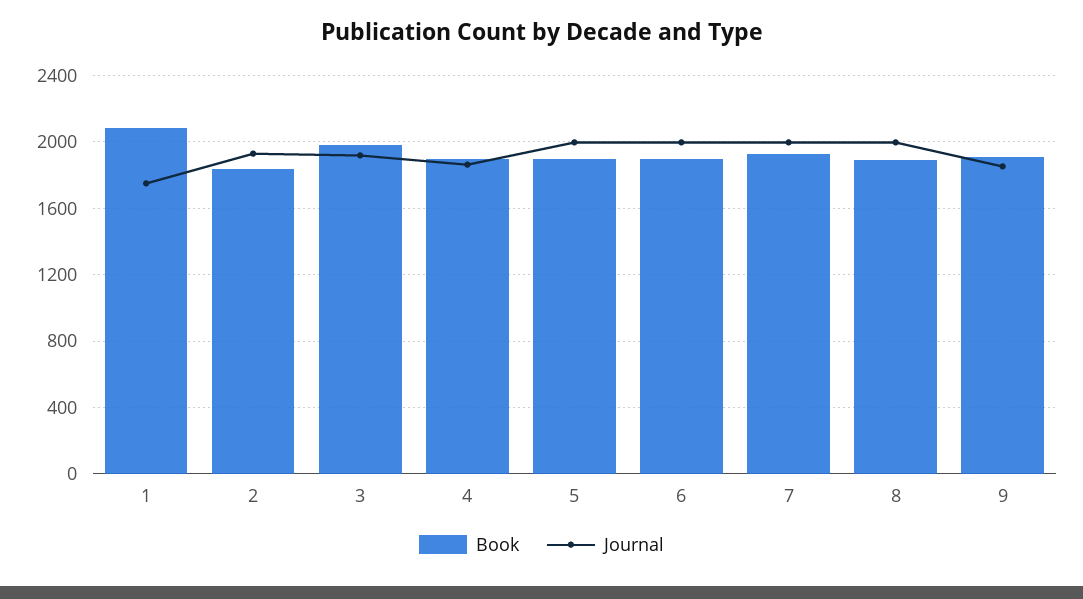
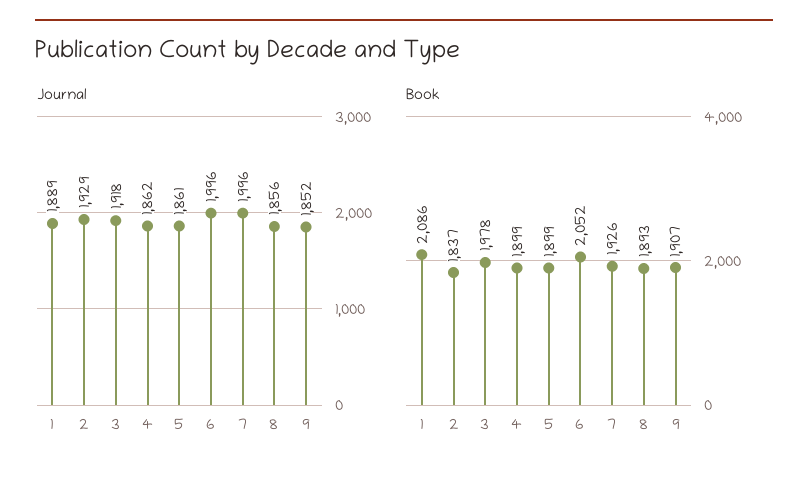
  {
    "Book": {
      "1": 2086,
      "2": 1837,
      "3": 1978,
      "4": 1899,
      "5": 1899,
-     "6": 1900,
+     "6": 2052,
      "7": 1926,
      "8": 1893,
      "9": 1907
    },
    "Journal": {
-     "1": 1750,
+     "1": 1889,
      "2": 1929,
      "3": 1918,
      "4": 1862,
-     "5": 2000,
+     "5": 1861,
      "6": 1996,
      "7": 1996,
-     "8": 2000,
+     "8": 1856,
      "9": 1852
    }
  }

